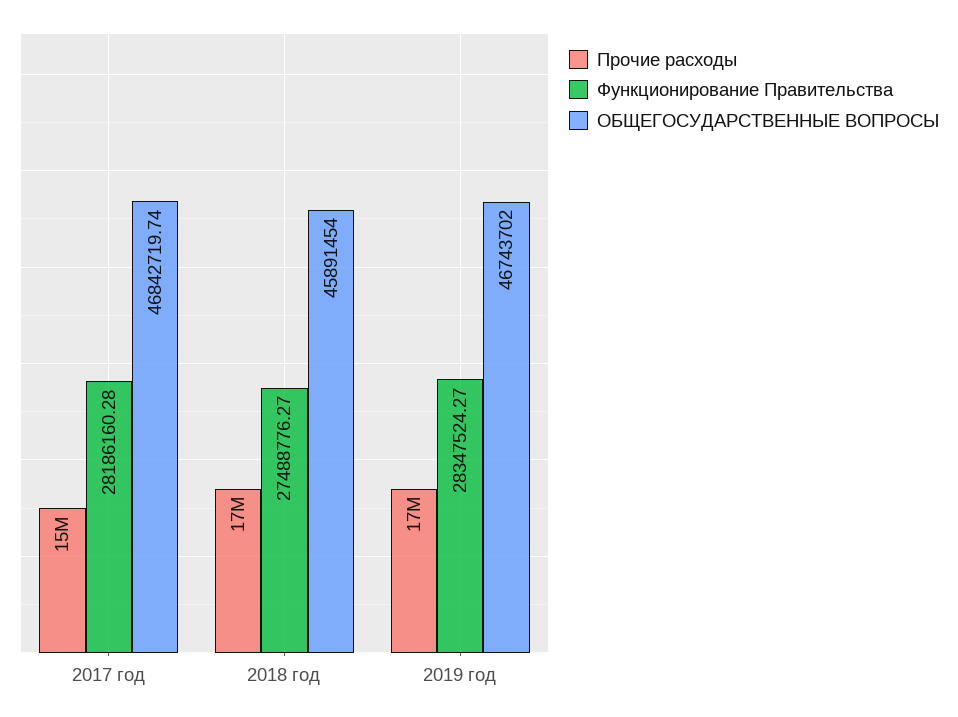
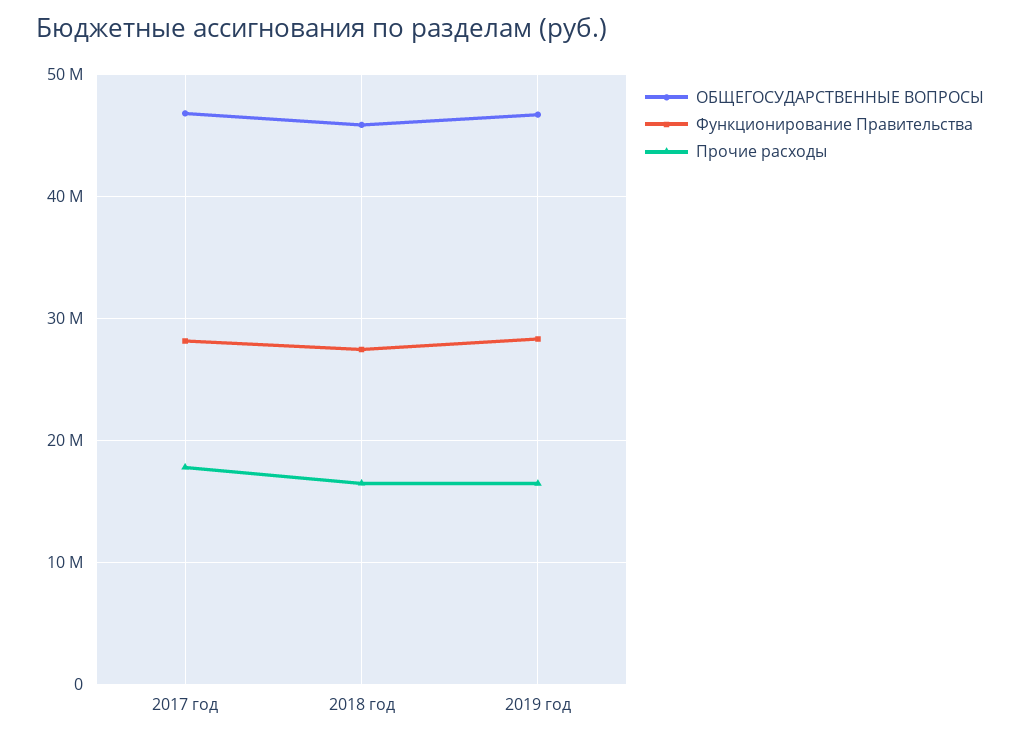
  {
    "Прочие расходы": {
-     "2017 год": 15000000,
+     "2017 год": 18000000,
      "2018 год": 17000000,
      "2019 год": 17000000
    },
    "Функционирование Правительства": {
      "2017 год": 28186160.28,
      "2018 год": 27488776.27,
      "2019 год": 28347524.27
    },
    "ОБЩЕГОСУДАРСТВЕННЫЕ ВОПРОСЫ": {
      "2017 год": 46842719.74,
      "2018 год": 45891454,
      "2019 год": 46743702
    }
  }

